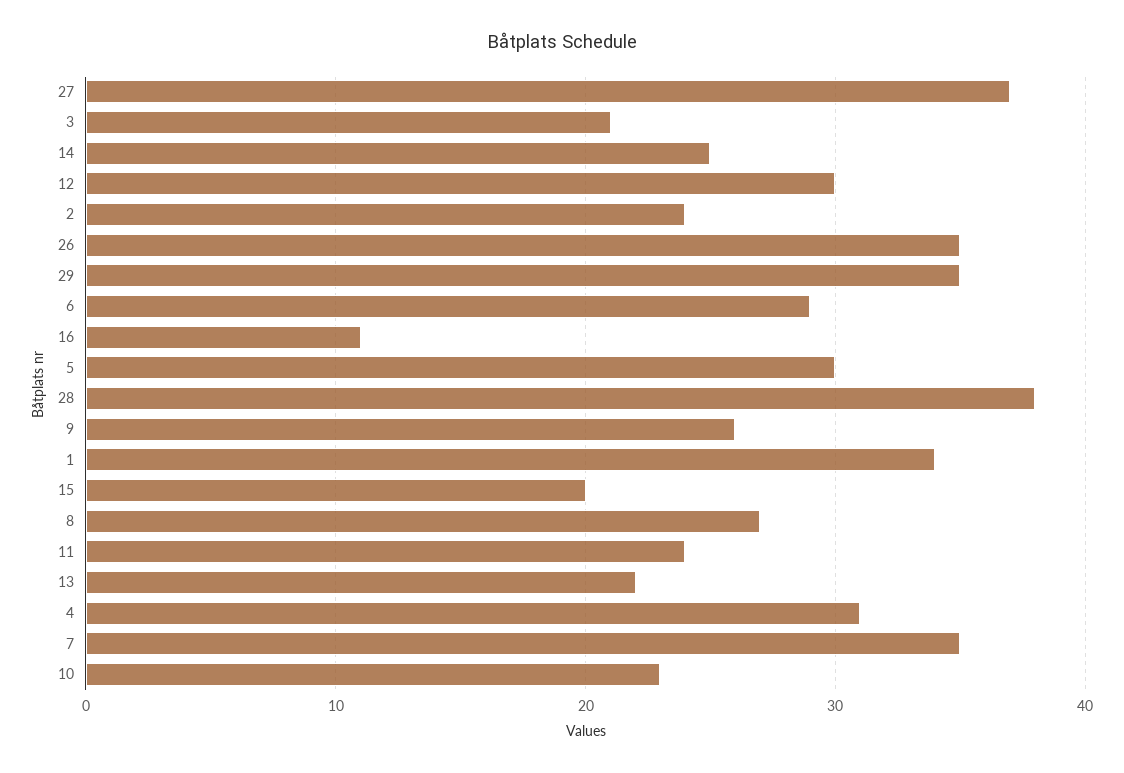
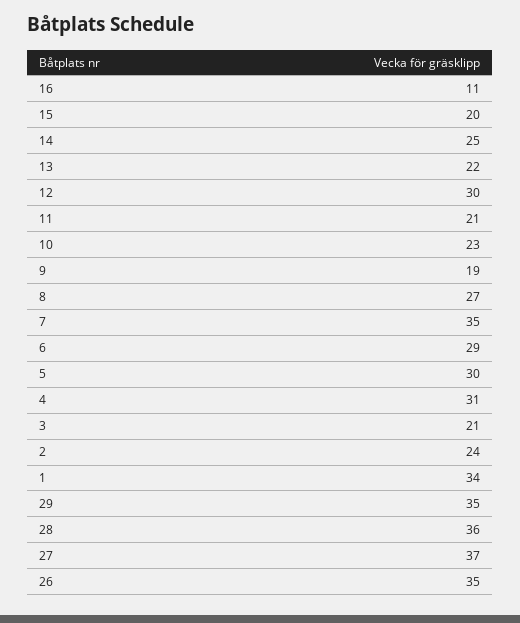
  {
    "27": 37,
    "3": 21,
    "14": 25,
    "12": 30,
    "2": 24,
    "26": 35,
    "29": 35,
    "6": 29,
    "16": 11,
    "5": 30,
-   "28": 38,
+   "28": 36,
-   "9": 26,
+   "9": 19,
    "1": 34,
    "15": 20,
    "8": 27,
-   "11": 24,
+   "11": 21,
    "13": 22,
    "4": 31,
    "7": 35,
    "10": 23
  }

